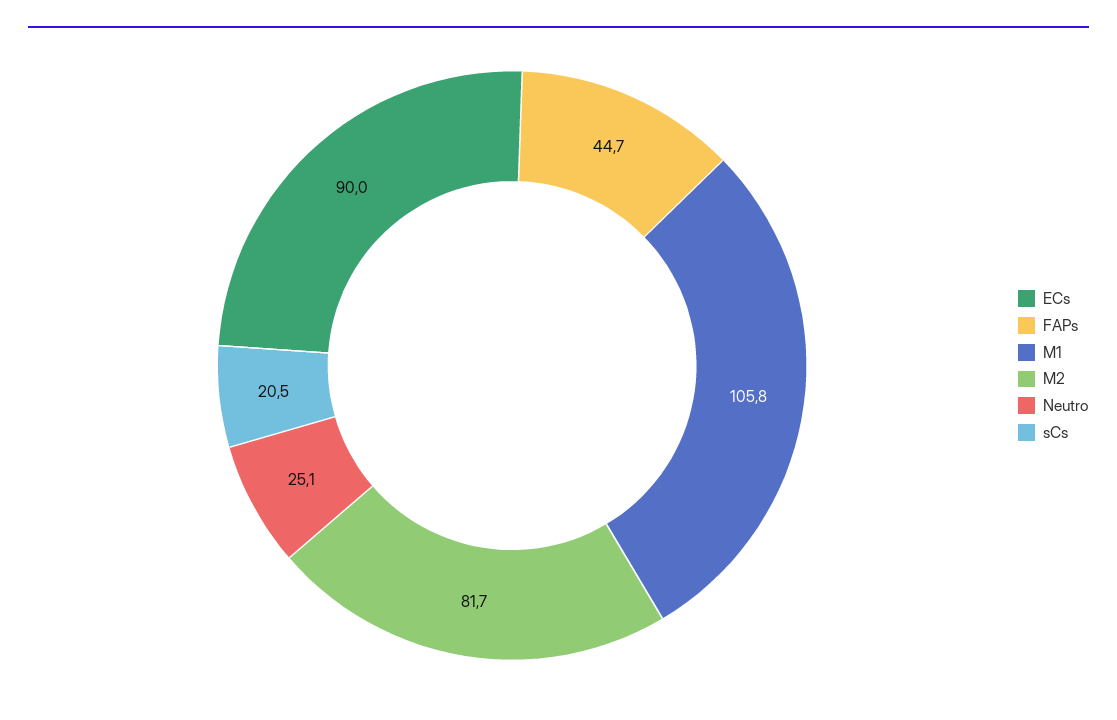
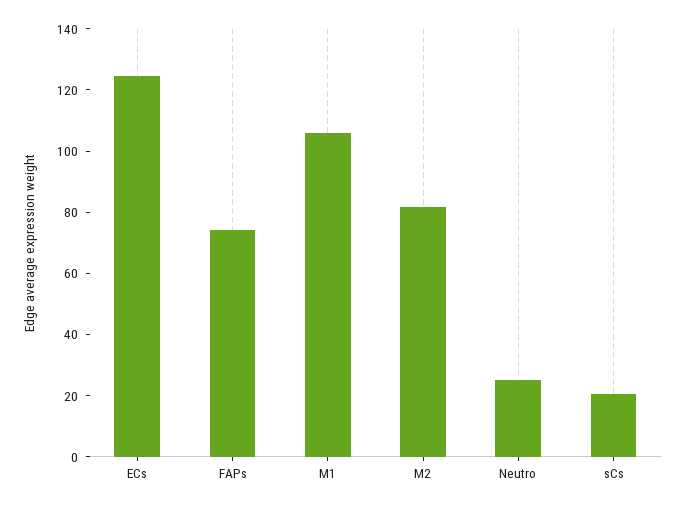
  {
-   "ECs": 90,
+   "ECs": 125,
-   "FAPs": 44.7,
+   "FAPs": 75,
    "M1": 105.8,
    "M2": 81.7,
    "Neutro": 25.1,
    "sCs": 20.5
  }

